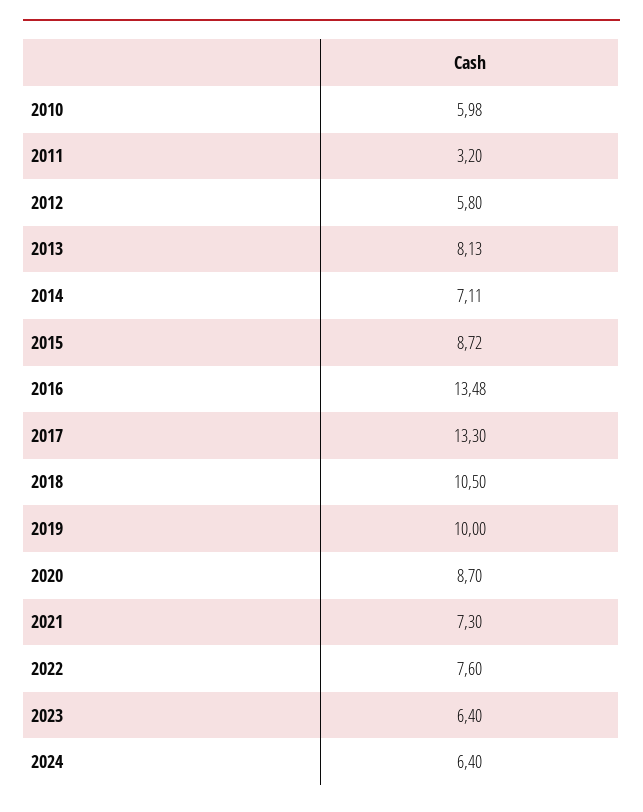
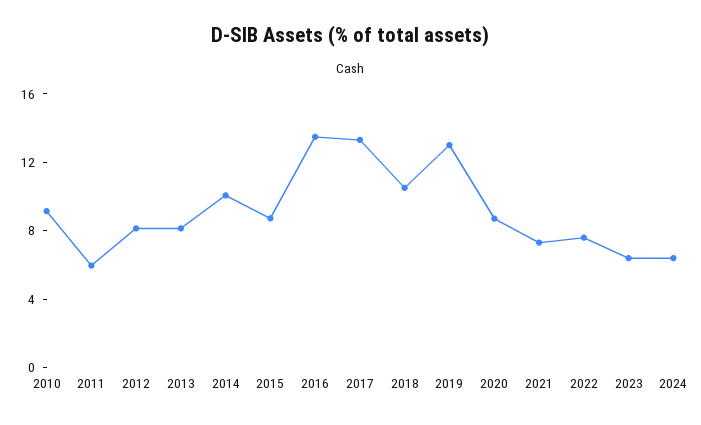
  {
-   "2010": 5.98,
+   "2010": 9,
-   "2011": 3.2,
+   "2011": 6,
-   "2012": 5.8,
+   "2012": 8,
    "2013": 8.13,
-   "2014": 7.11,
+   "2014": 10,
    "2015": 8.72,
    "2016": 13.48,
    "2017": 13.3,
    "2018": 10.5,
-   "2019": 10,
+   "2019": 13,
    "2020": 8.7,
    "2021": 7.3,
    "2022": 7.6,
    "2023": 6.4,
    "2024": 6.4
  }

